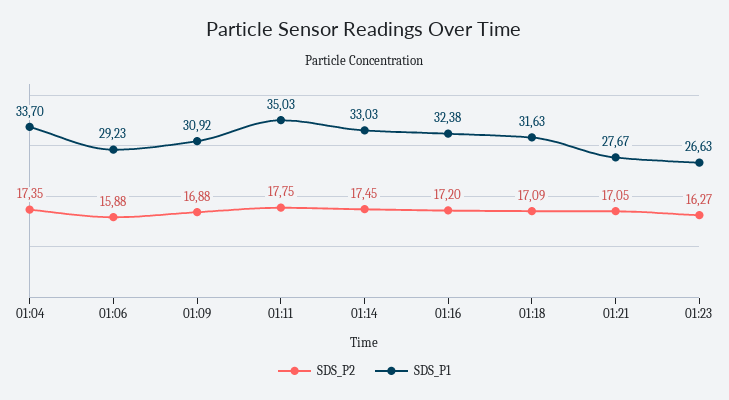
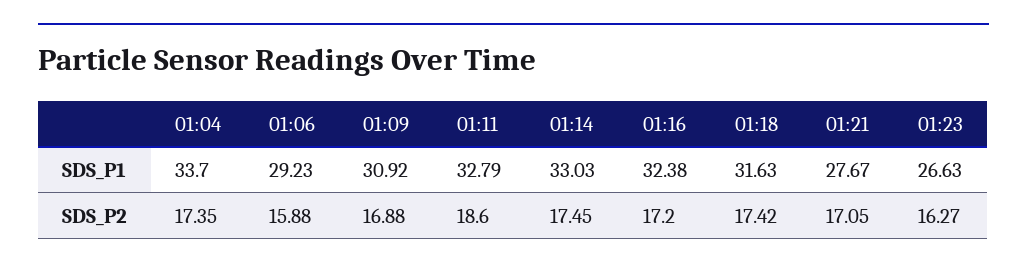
  {
    "SDS_P2": {
      "01:04": 17.35,
      "01:06": 15.88,
      "01:09": 16.88,
-     "01:11": 17.75,
+     "01:11": 18.6,
      "01:14": 17.45,
      "01:16": 17.2,
-     "01:18": 17.09,
+     "01:18": 17.42,
      "01:21": 17.05,
      "01:23": 16.27
    },
    "SDS_P1": {
      "01:04": 33.7,
      "01:06": 29.23,
      "01:09": 30.92,
-     "01:11": 35.03,
+     "01:11": 32.79,
      "01:14": 33.03,
      "01:16": 32.38,
      "01:18": 31.63,
      "01:21": 27.67,
      "01:23": 26.63
    }
  }

